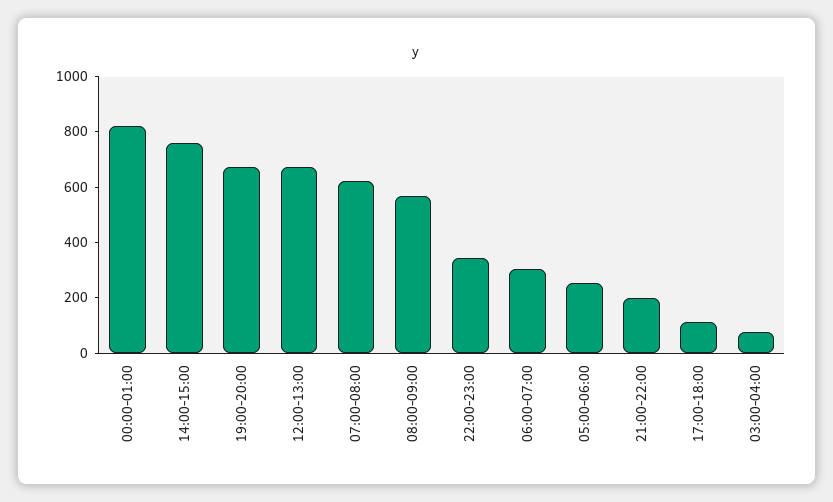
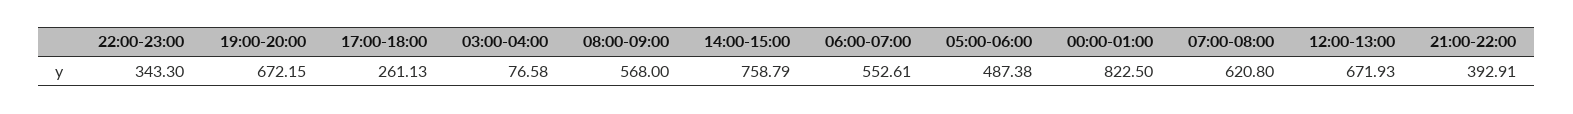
  {
    "00:00-01:00": 822.5,
    "14:00-15:00": 758.79,
    "19:00-20:00": 672.15,
    "12:00-13:00": 671.93,
    "07:00-08:00": 620.8,
    "08:00-09:00": 568,
    "22:00-23:00": 343.3,
-   "06:00-07:00": 300,
+   "06:00-07:00": 552.61,
-   "05:00-06:00": 250,
+   "05:00-06:00": 487.38,
-   "21:00-22:00": 200,
+   "21:00-22:00": 392.91,
-   "17:00-18:00": 100,
+   "17:00-18:00": 261.13,
    "03:00-04:00": 76.58
  }

